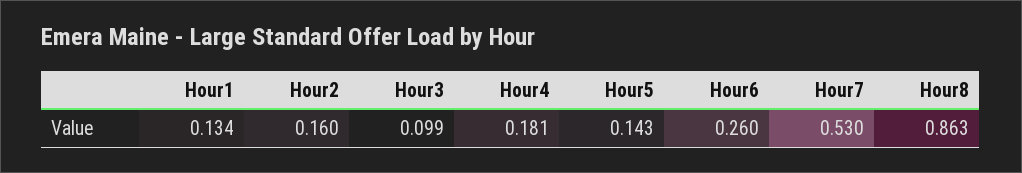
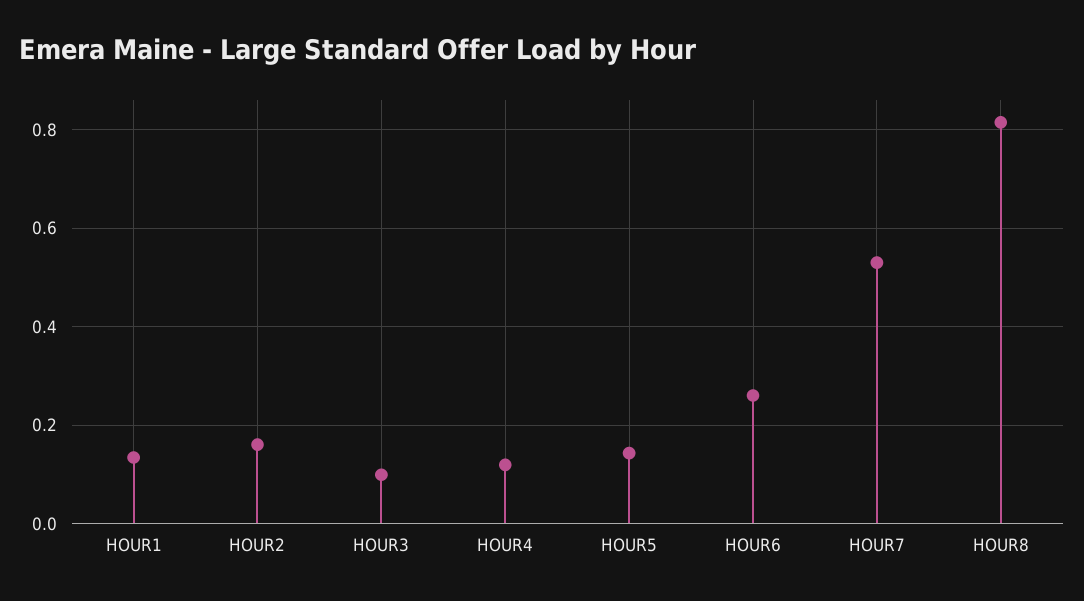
  {
    "Hour1": 0.134,
    "Hour2": 0.16,
    "Hour3": 0.099,
-   "Hour4": 0.181,
+   "Hour4": 0.12,
    "Hour5": 0.143,
    "Hour6": 0.26,
    "Hour7": 0.53,
-   "Hour8": 0.863
+   "Hour8": 0.82
  }

